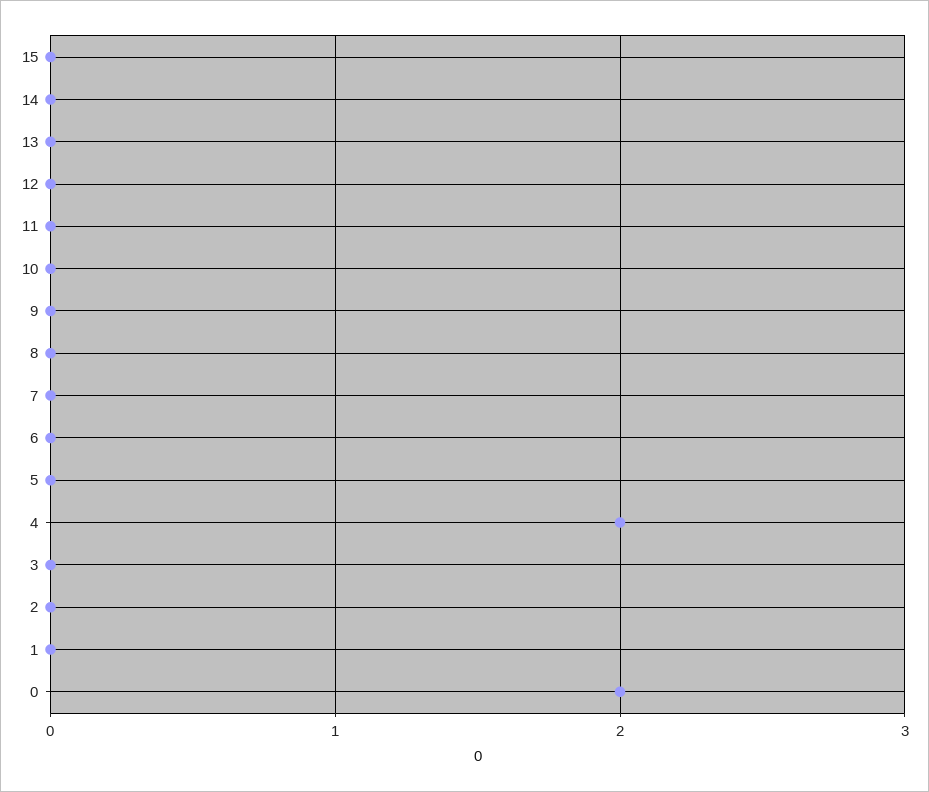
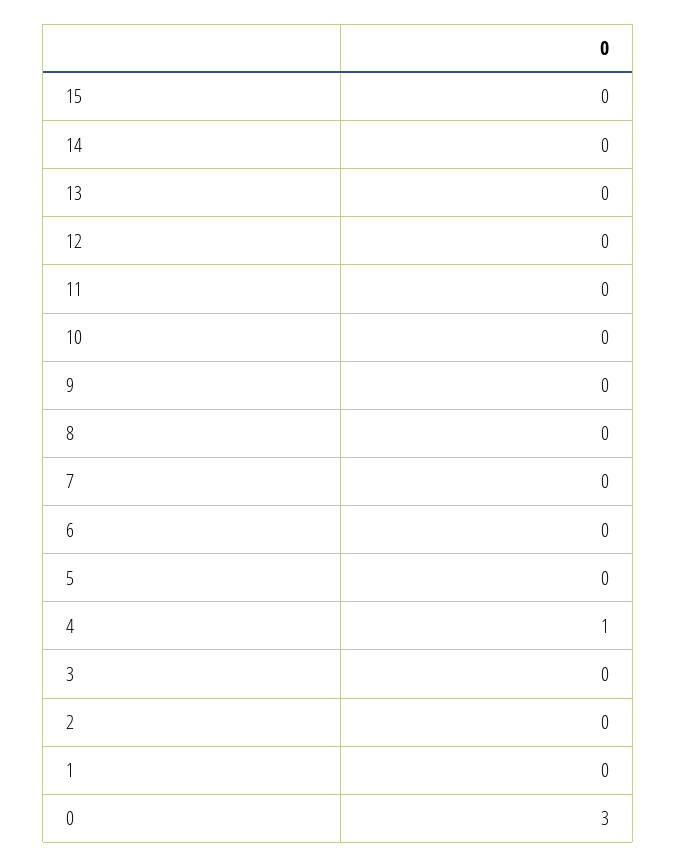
  {
    "15": 0,
    "14": 0,
    "13": 0,
    "12": 0,
    "11": 0,
    "10": 0,
    "9": 0,
    "8": 0,
    "7": 0,
    "6": 0,
    "5": 0,
-   "4": 2,
+   "4": 1,
    "3": 0,
    "2": 0,
    "1": 0,
-   "0": 2
+   "0": 3
  }

